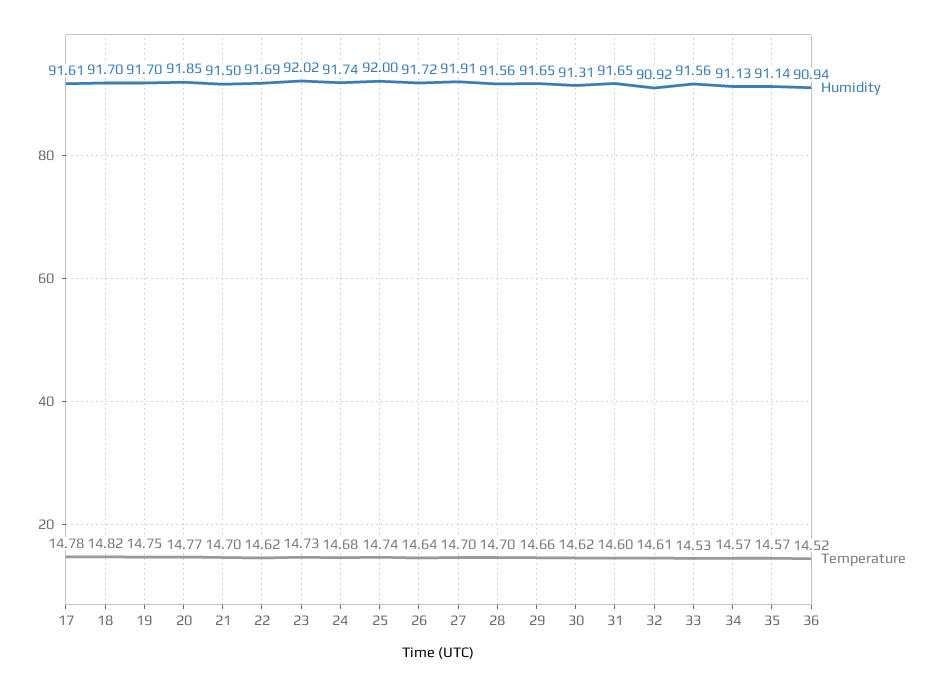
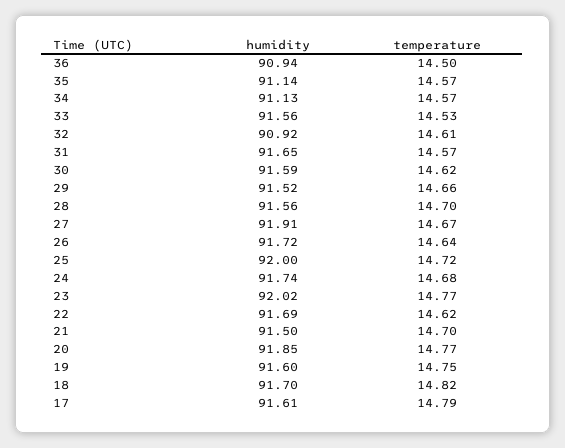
  {
    "Humidity": {
      "17": 91.61,
      "18": 91.7,
-     "19": 91.7,
+     "19": 91.6,
      "20": 91.85,
      "21": 91.5,
      "22": 91.69,
      "23": 92.02,
      "24": 91.74,
      "25": 92,
      "26": 91.72,
      "27": 91.91,
      "28": 91.56,
-     "29": 91.65,
+     "29": 91.52,
-     "30": 91.31,
+     "30": 91.59,
      "31": 91.65,
      "32": 90.92,
      "33": 91.56,
      "34": 91.13,
      "35": 91.14,
      "36": 90.94
    },
    "Temperature": {
-     "17": 14.78,
+     "17": 14.79,
      "18": 14.82,
      "19": 14.75,
      "20": 14.77,
      "21": 14.7,
      "22": 14.62,
-     "23": 14.73,
+     "23": 14.77,
      "24": 14.68,
-     "25": 14.74,
+     "25": 14.72,
      "26": 14.64,
-     "27": 14.7,
+     "27": 14.67,
      "28": 14.7,
      "29": 14.66,
      "30": 14.62,
-     "31": 14.6,
+     "31": 14.57,
      "32": 14.61,
      "33": 14.53,
      "34": 14.57,
      "35": 14.57,
-     "36": 14.52
+     "36": 14.5
    }
  }

